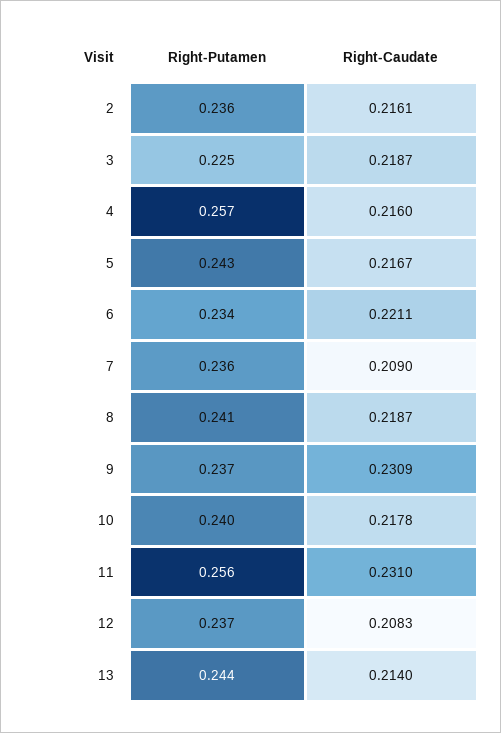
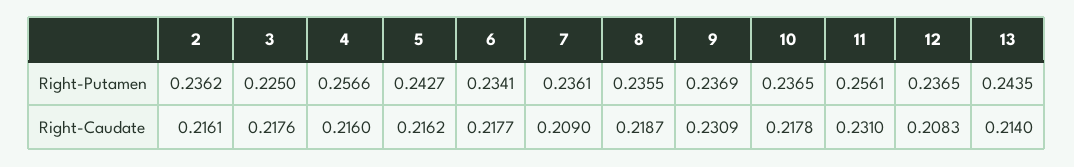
  {
    "Right-Putamen": {
      "2": 0.2362,
      "3": 0.225,
      "4": 0.2566,
      "5": 0.2427,
      "6": 0.2341,
      "7": 0.2361,
-     "8": 0.241,
+     "8": 0.2355,
      "9": 0.2369,
-     "10": 0.24,
+     "10": 0.2365,
      "11": 0.2561,
      "12": 0.2365,
      "13": 0.2435
    },
    "Right-Caudate": {
      "2": 0.2161,
-     "3": 0.2187,
+     "3": 0.2176,
      "4": 0.216,
-     "5": 0.2167,
+     "5": 0.2162,
-     "6": 0.2211,
+     "6": 0.2177,
      "7": 0.209,
      "8": 0.2187,
      "9": 0.2309,
      "10": 0.2178,
      "11": 0.231,
      "12": 0.2083,
      "13": 0.214
    }
  }

